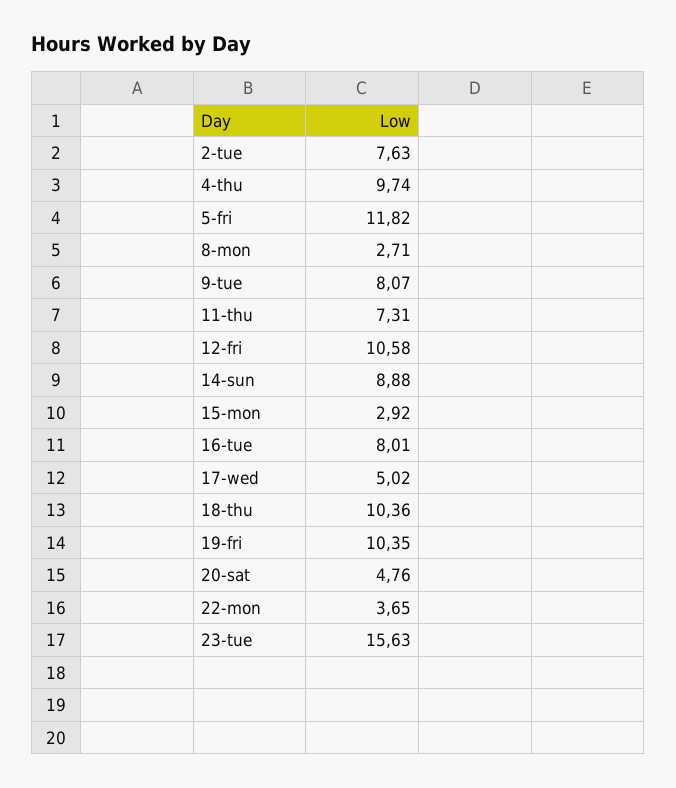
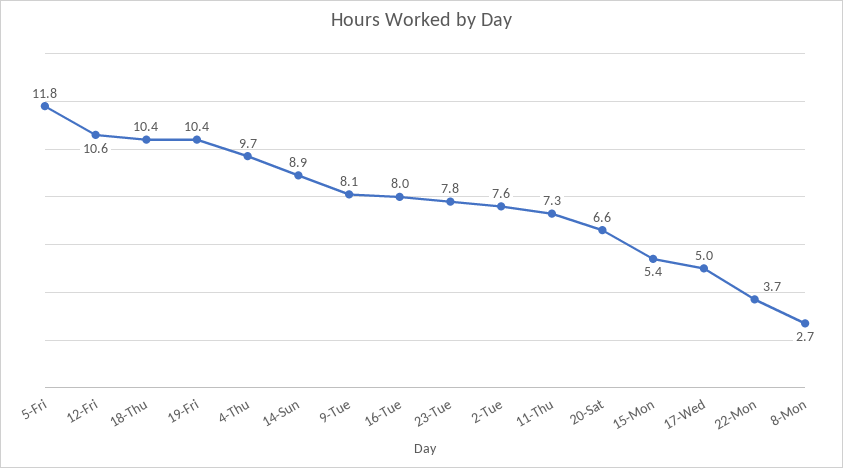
  {
    "2-tue": 7.63,
    "4-thu": 9.74,
    "5-fri": 11.82,
    "8-mon": 2.71,
    "9-tue": 8.07,
    "11-thu": 7.31,
    "12-fri": 10.58,
    "14-sun": 8.88,
-   "15-mon": 2.92,
+   "15-mon": 5.4,
    "16-tue": 8.01,
    "17-wed": 5.02,
    "18-thu": 10.36,
    "19-fri": 10.35,
-   "20-sat": 4.76,
+   "20-sat": 6.6,
    "22-mon": 3.65,
-   "23-tue": 15.63
+   "23-tue": 7.8
  }

